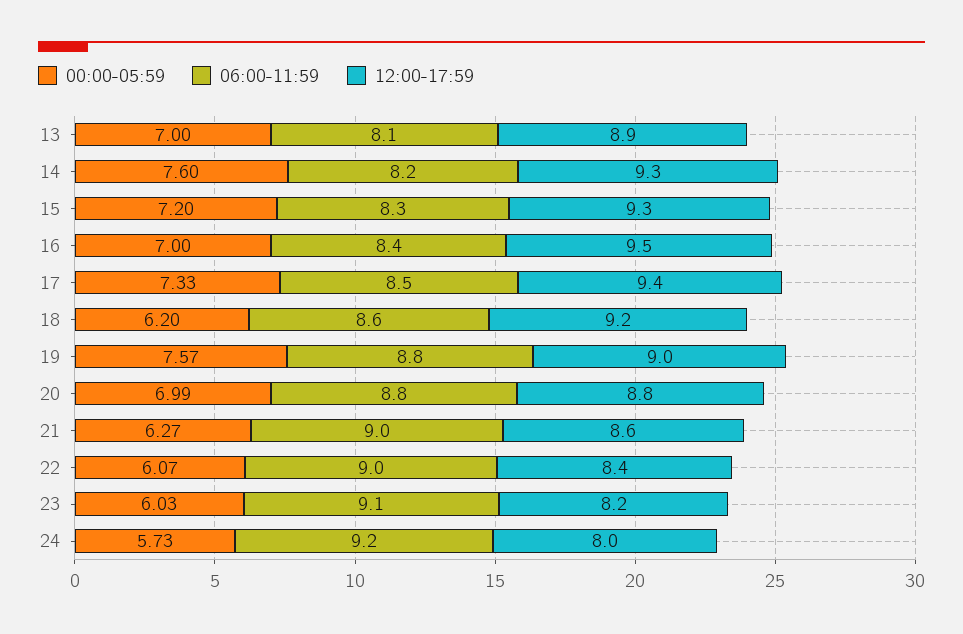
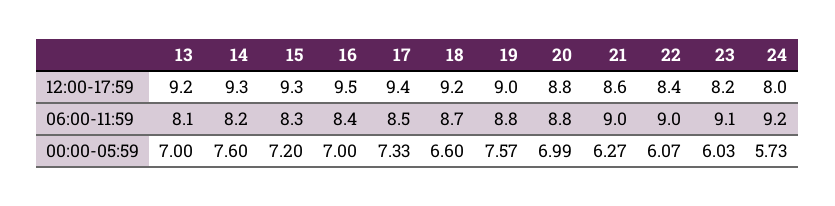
  {
    "00:00-05:59": {
      "13": 7,
      "14": 7.6,
      "15": 7.2,
      "16": 7,
      "17": 7.33,
-     "18": 6.2,
+     "18": 6.6,
      "19": 7.57,
      "20": 6.99,
      "21": 6.27,
      "22": 6.07,
      "23": 6.03,
      "24": 5.73
    },
    "06:00-11:59": {
      "13": 8.1,
      "14": 8.2,
      "15": 8.3,
      "16": 8.4,
      "17": 8.5,
-     "18": 8.6,
+     "18": 8.7,
      "19": 8.8,
      "20": 8.8,
      "21": 9,
      "22": 9,
      "23": 9.1,
      "24": 9.2
    },
    "12:00-17:59": {
-     "13": 8.9,
+     "13": 9.2,
      "14": 9.3,
      "15": 9.3,
      "16": 9.5,
      "17": 9.4,
      "18": 9.2,
      "19": 9,
      "20": 8.8,
      "21": 8.6,
      "22": 8.4,
      "23": 8.2,
      "24": 8
    }
  }

